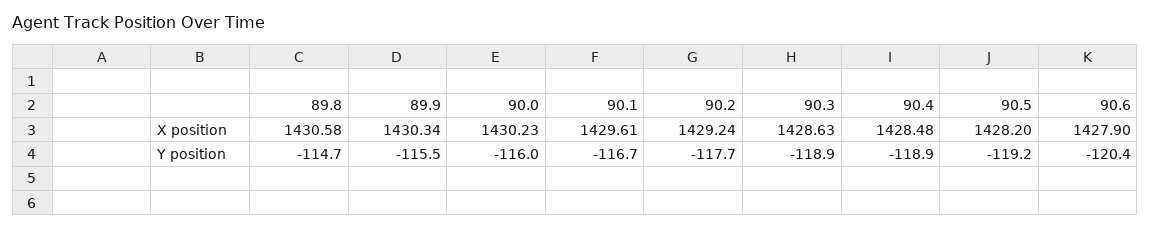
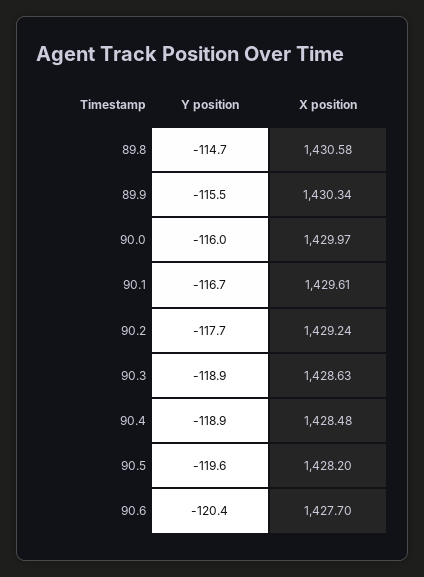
  {
    "89.8": {
      "X position": 1430.58,
      "Y position": -114.7
    },
    "89.9": {
      "X position": 1430.34,
      "Y position": -115.5
    },
    "90.0": {
-     "X position": 1430.23,
+     "X position": 1429.97,
      "Y position": -116
    },
    "90.1": {
      "X position": 1429.61,
      "Y position": -116.7
    },
    "90.2": {
      "X position": 1429.24,
      "Y position": -117.7
    },
    "90.3": {
      "X position": 1428.63,
      "Y position": -118.9
    },
    "90.4": {
      "X position": 1428.48,
      "Y position": -118.9
    },
    "90.5": {
      "X position": 1428.2,
-     "Y position": -119.2
+     "Y position": -119.6
    },
    "90.6": {
-     "X position": 1427.9,
+     "X position": 1427.7,
      "Y position": -120.4
    }
  }

